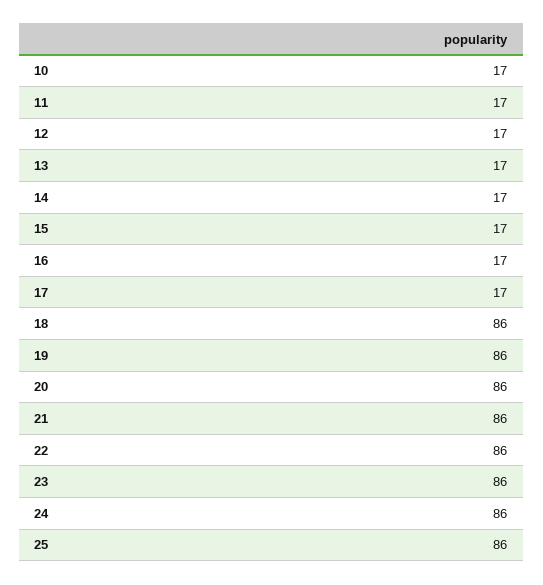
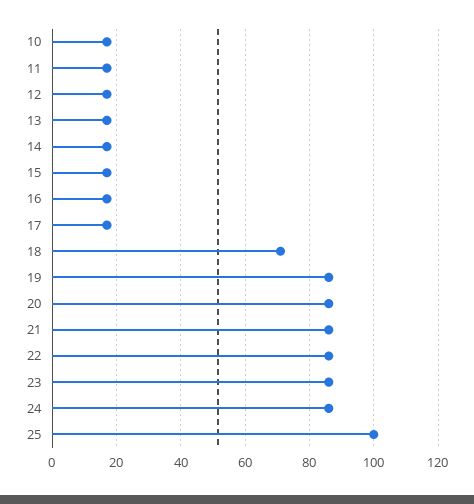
  {
    "10": 17,
    "11": 17,
    "12": 17,
    "13": 17,
    "14": 17,
    "15": 17,
    "16": 17,
    "17": 17,
-   "18": 86,
+   "18": 70,
    "19": 86,
    "20": 86,
    "21": 86,
    "22": 86,
    "23": 86,
    "24": 86,
-   "25": 86
+   "25": 100
  }

